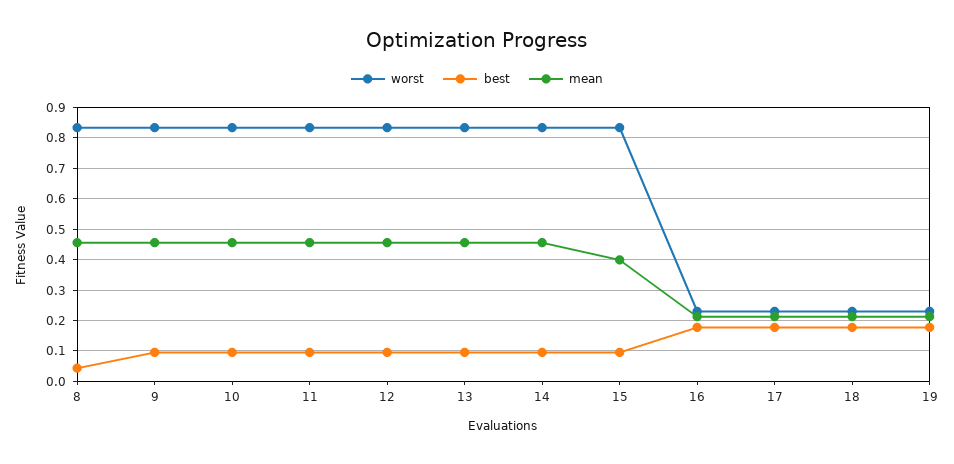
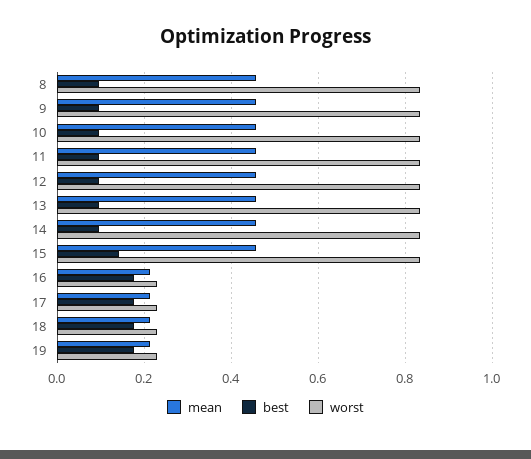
  {
    "worst": {
      "8": 0.84,
      "9": 0.84,
      "10": 0.84,
      "11": 0.84,
      "12": 0.84,
      "13": 0.84,
      "14": 0.84,
      "15": 0.84,
      "16": 0.24,
      "17": 0.24,
      "18": 0.24,
      "19": 0.24
    },
    "best": {
-     "8": 0.04,
+     "8": 0.1,
      "9": 0.1,
      "10": 0.1,
      "11": 0.1,
      "12": 0.1,
      "13": 0.1,
      "14": 0.1,
-     "15": 0.1,
+     "15": 0.14,
      "16": 0.18,
      "17": 0.18,
      "18": 0.18,
      "19": 0.18
    },
    "mean": {
      "8": 0.46,
      "9": 0.46,
      "10": 0.46,
      "11": 0.46,
      "12": 0.46,
      "13": 0.46,
      "14": 0.46,
-     "15": 0.4,
+     "15": 0.46,
      "16": 0.22,
      "17": 0.22,
      "18": 0.22,
      "19": 0.22
    }
  }

